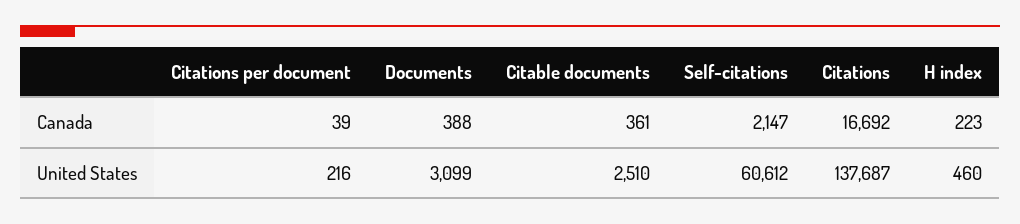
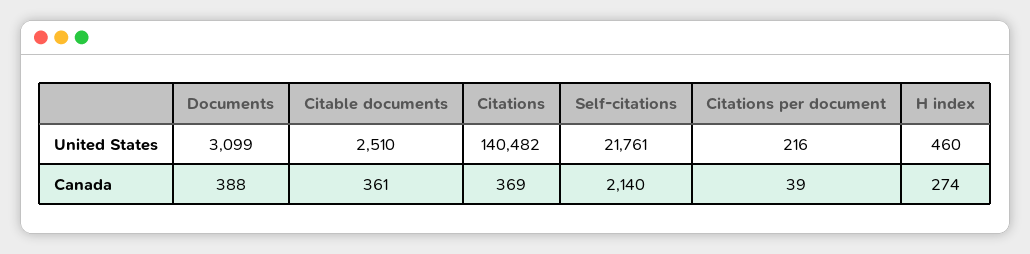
  {
    "Citations per document": {
      "Canada": 39,
      "United States": 216
    },
    "Documents": {
      "Canada": 388,
      "United States": 3099
    },
    "Citable documents": {
      "Canada": 361,
      "United States": 2510
    },
    "Self-citations": {
-     "Canada": 2147,
+     "Canada": 2140,
-     "United States": 60612
+     "United States": 21761
    },
    "Citations": {
-     "Canada": 16692,
+     "Canada": 369,
-     "United States": 137687
+     "United States": 140482
    },
    "H index": {
-     "Canada": 223,
+     "Canada": 274,
      "United States": 460
    }
  }

